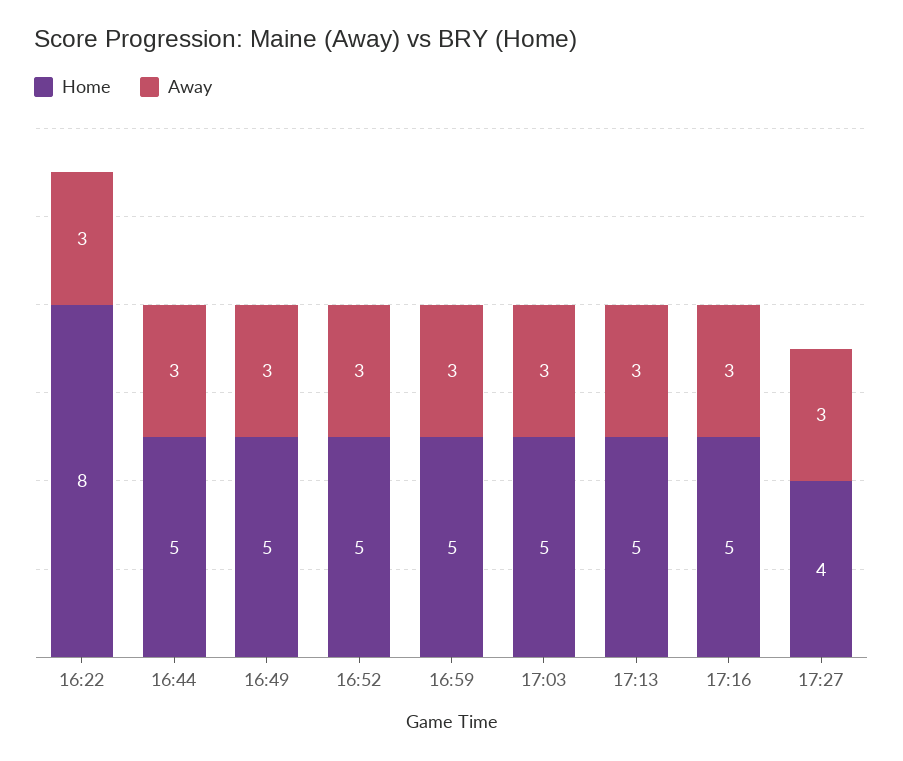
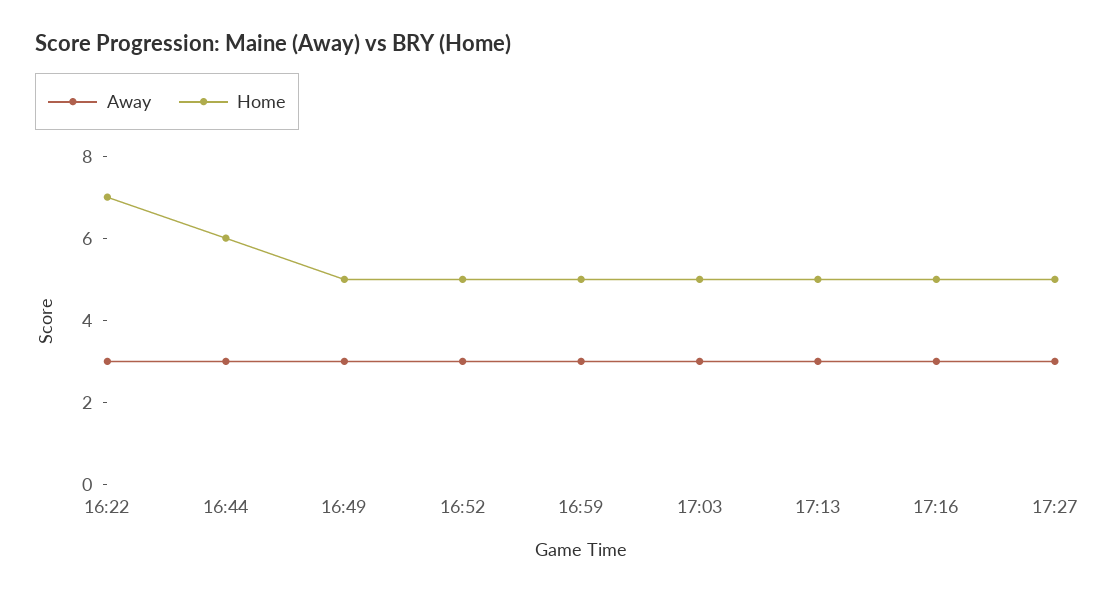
  {
    "Home": {
-     "16:22": 8,
+     "16:22": 7,
-     "16:44": 5,
+     "16:44": 6,
      "16:49": 5,
      "16:52": 5,
      "16:59": 5,
      "17:03": 5,
      "17:13": 5,
      "17:16": 5,
-     "17:27": 4
+     "17:27": 5
    },
    "Away": {
      "16:22": 3,
      "16:44": 3,
      "16:49": 3,
      "16:52": 3,
      "16:59": 3,
      "17:03": 3,
      "17:13": 3,
      "17:16": 3,
      "17:27": 3
    }
  }

